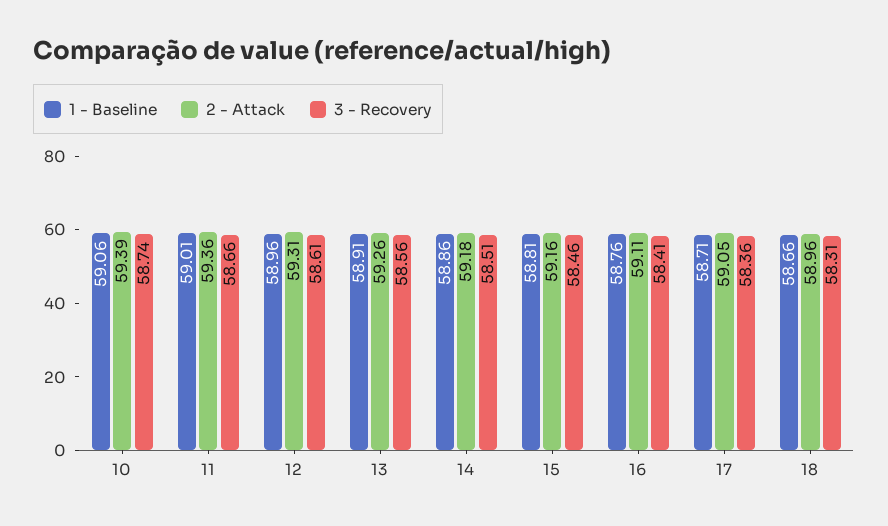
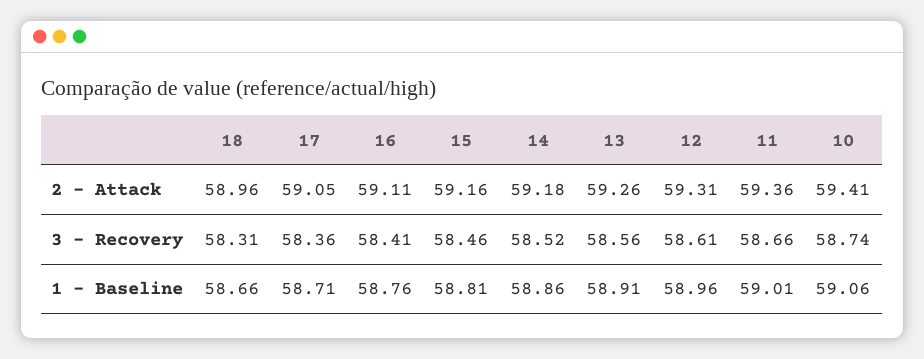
  {
    "1 - Baseline": {
      "10": 59.06,
      "11": 59.01,
      "12": 58.96,
      "13": 58.91,
      "14": 58.86,
      "15": 58.81,
      "16": 58.76,
      "17": 58.71,
      "18": 58.66
    },
    "2 - Attack": {
-     "10": 59.39,
+     "10": 59.41,
      "11": 59.36,
      "12": 59.31,
      "13": 59.26,
      "14": 59.18,
      "15": 59.16,
      "16": 59.11,
      "17": 59.05,
      "18": 58.96
    },
    "3 - Recovery": {
      "10": 58.74,
      "11": 58.66,
      "12": 58.61,
      "13": 58.56,
-     "14": 58.51,
+     "14": 58.52,
      "15": 58.46,
      "16": 58.41,
      "17": 58.36,
      "18": 58.31
    }
  }

